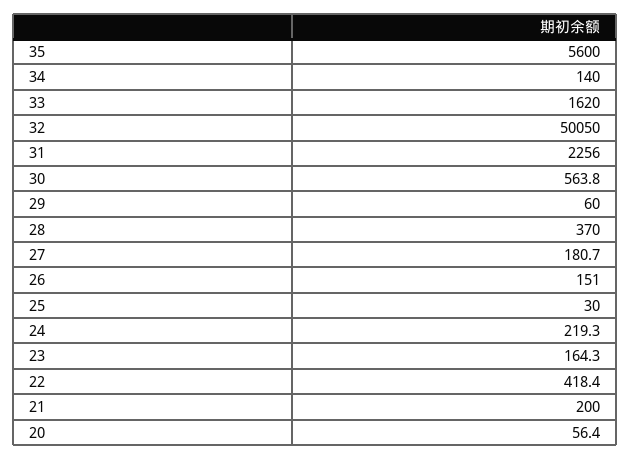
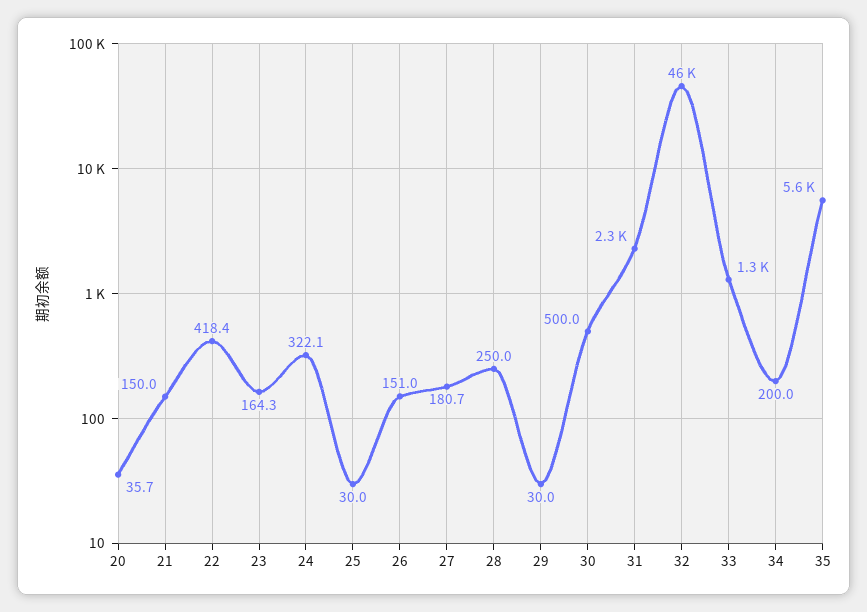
  {
    "35": 5600,
-   "34": 140,
+   "34": 200,
-   "33": 1620,
+   "33": 1300,
-   "32": 50050,
+   "32": 46000,
    "31": 2256,
-   "30": 563.8,
+   "30": 500,
-   "29": 60,
+   "29": 30,
-   "28": 370,
+   "28": 250,
    "27": 180.7,
    "26": 151,
    "25": 30,
-   "24": 219.3,
+   "24": 322.1,
    "23": 164.3,
    "22": 418.4,
-   "21": 200,
+   "21": 150,
-   "20": 56.4
+   "20": 35.7
  }

